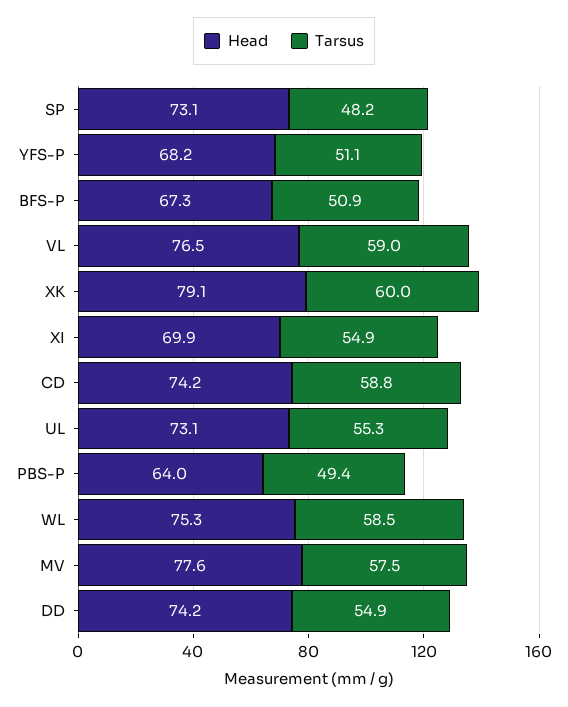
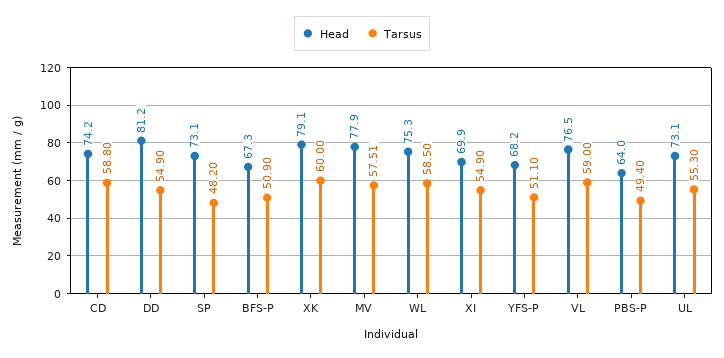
  {
    "Head": {
      "SP": 73.1,
      "YFS-P": 68.2,
      "BFS-P": 67.3,
      "VL": 76.5,
      "XK": 79.1,
      "XI": 69.9,
      "CD": 74.2,
      "UL": 73.1,
      "PBS-P": 64,
      "WL": 75.3,
-     "MV": 77.6,
+     "MV": 77.9,
-     "DD": 74.2
+     "DD": 81.2
    },
    "Tarsus": {
      "SP": 48.2,
      "YFS-P": 51.1,
      "BFS-P": 50.9,
      "VL": 59,
      "XK": 60,
      "XI": 54.9,
      "CD": 58.8,
      "UL": 55.3,
      "PBS-P": 49.4,
      "WL": 58.5,
      "MV": 57.51,
      "DD": 54.9
    }
  }

